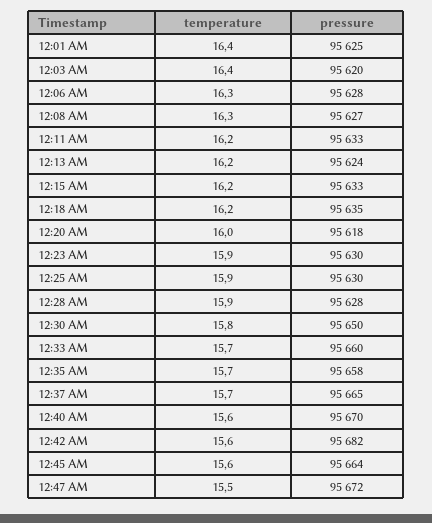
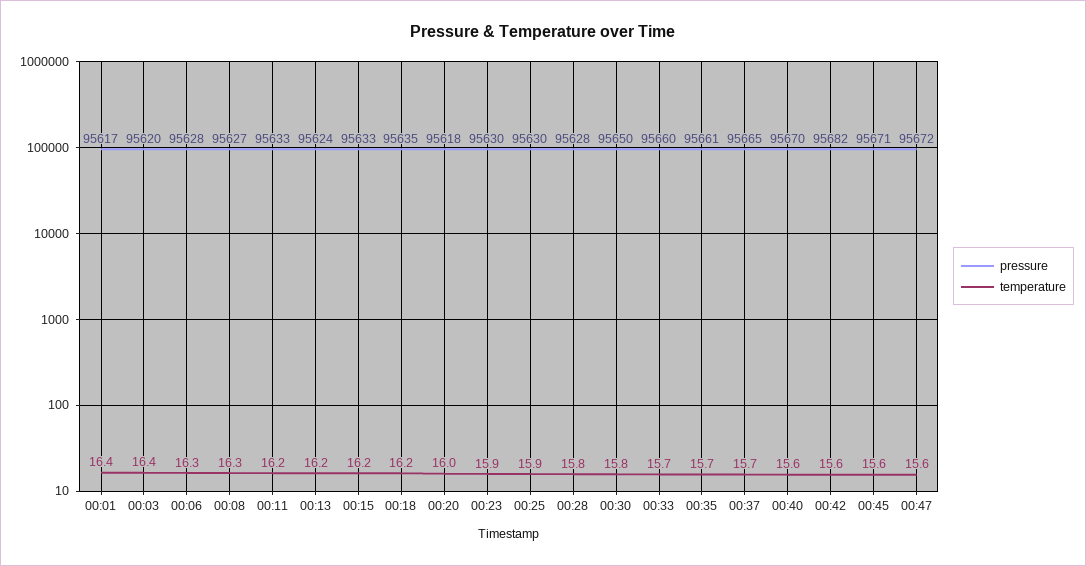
  {
    "temperature": {
      "12:01 AM": 16.4,
      "12:03 AM": 16.4,
      "12:06 AM": 16.3,
      "12:08 AM": 16.3,
      "12:11 AM": 16.2,
      "12:13 AM": 16.2,
      "12:15 AM": 16.2,
      "12:18 AM": 16.2,
      "12:20 AM": 16,
      "12:23 AM": 15.9,
      "12:25 AM": 15.9,
-     "12:28 AM": 15.9,
+     "12:28 AM": 15.8,
      "12:30 AM": 15.8,
      "12:33 AM": 15.7,
      "12:35 AM": 15.7,
      "12:37 AM": 15.7,
      "12:40 AM": 15.6,
      "12:42 AM": 15.6,
      "12:45 AM": 15.6,
-     "12:47 AM": 15.5
+     "12:47 AM": 15.6
    },
    "pressure": {
-     "12:01 AM": 95625,
+     "12:01 AM": 95617,
      "12:03 AM": 95620,
      "12:06 AM": 95628,
      "12:08 AM": 95627,
      "12:11 AM": 95633,
      "12:13 AM": 95624,
      "12:15 AM": 95633,
      "12:18 AM": 95635,
      "12:20 AM": 95618,
      "12:23 AM": 95630,
      "12:25 AM": 95630,
      "12:28 AM": 95628,
      "12:30 AM": 95650,
      "12:33 AM": 95660,
-     "12:35 AM": 95658,
+     "12:35 AM": 95661,
      "12:37 AM": 95665,
      "12:40 AM": 95670,
      "12:42 AM": 95682,
-     "12:45 AM": 95664,
+     "12:45 AM": 95671,
      "12:47 AM": 95672
    }
  }

